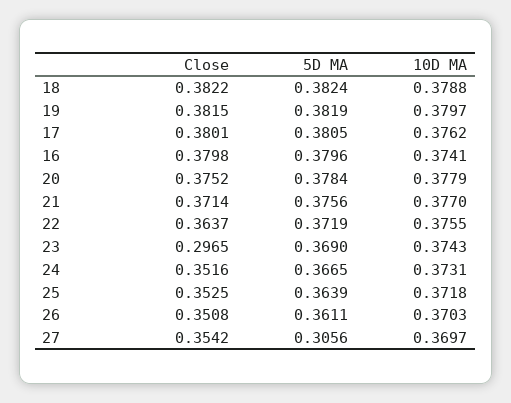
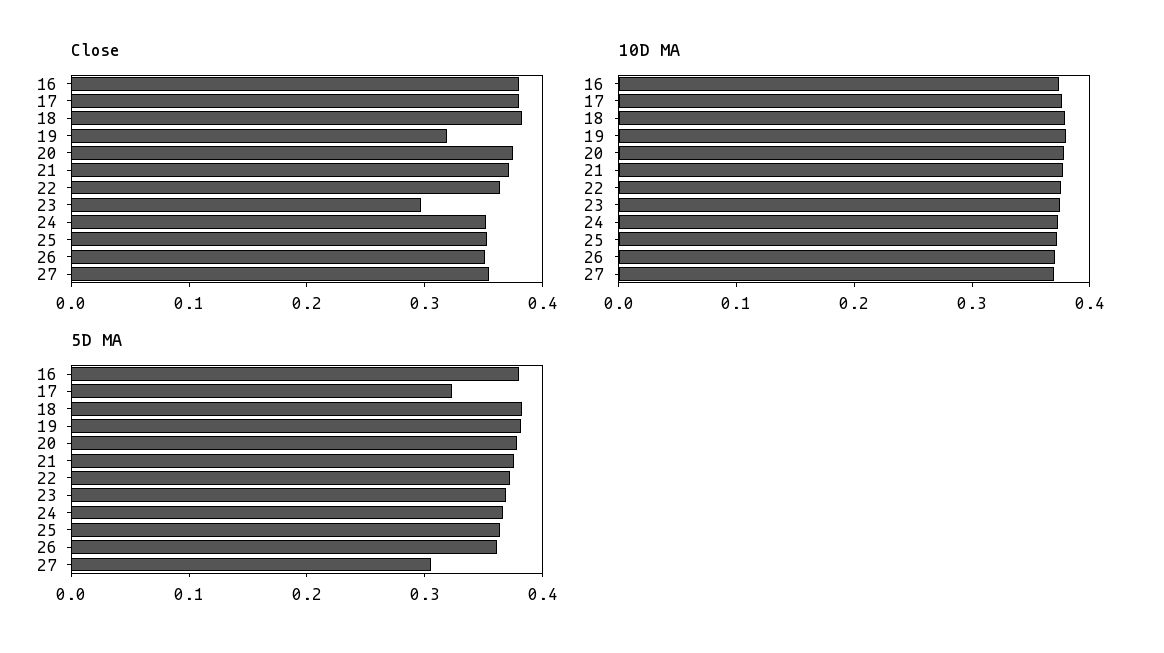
  {
    "Close": {
      "18": 0.3822,
-     "19": 0.3815,
+     "19": 0.32,
      "17": 0.3801,
      "16": 0.3798,
      "20": 0.3752,
      "21": 0.3714,
      "22": 0.3637,
      "23": 0.2965,
      "24": 0.3516,
      "25": 0.3525,
      "26": 0.3508,
      "27": 0.3542
    },
    "5D MA": {
      "18": 0.3824,
      "19": 0.3819,
-     "17": 0.3805,
+     "17": 0.32,
      "16": 0.3796,
      "20": 0.3784,
      "21": 0.3756,
      "22": 0.3719,
      "23": 0.369,
      "24": 0.3665,
      "25": 0.3639,
      "26": 0.3611,
      "27": 0.3056
    },
    "10D MA": {
      "18": 0.3788,
      "19": 0.3797,
      "17": 0.3762,
      "16": 0.3741,
      "20": 0.3779,
      "21": 0.377,
      "22": 0.3755,
      "23": 0.3743,
      "24": 0.3731,
      "25": 0.3718,
      "26": 0.3703,
      "27": 0.3697
    }
  }

